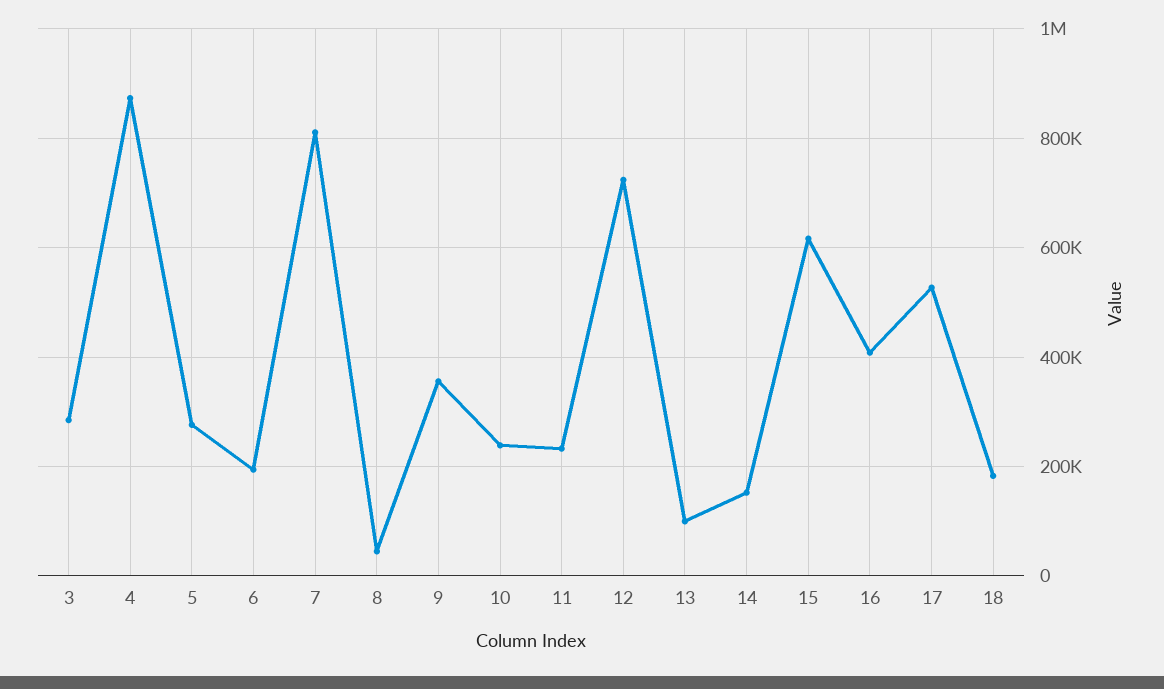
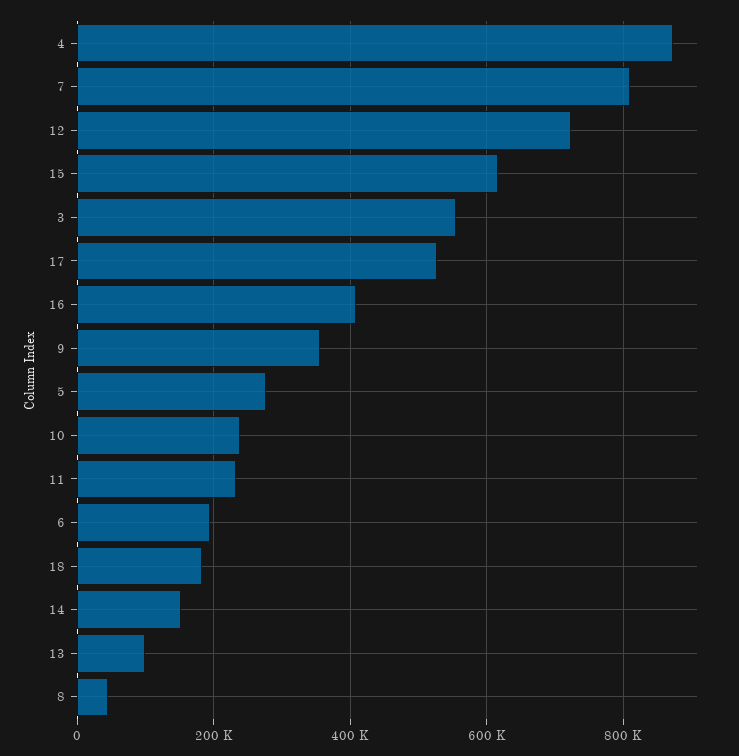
  {
-   "3": 280000,
+   "3": 560000,
    "4": 880000,
    "5": 280000,
    "6": 200000,
    "7": 820000,
    "8": 40000,
    "9": 360000,
    "10": 240000,
    "11": 240000,
    "12": 720000,
    "13": 100000,
    "14": 160000,
    "15": 620000,
    "16": 400000,
    "17": 520000,
    "18": 180000
  }

